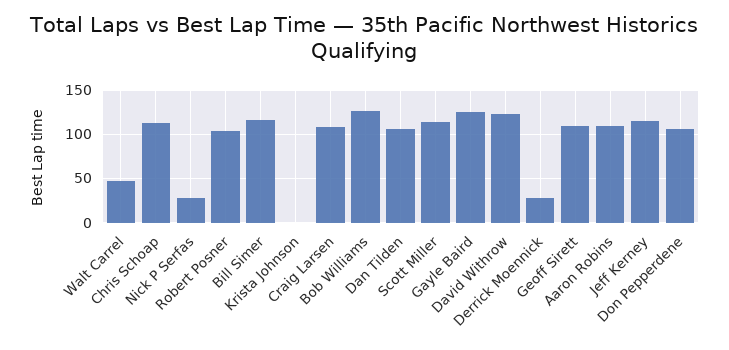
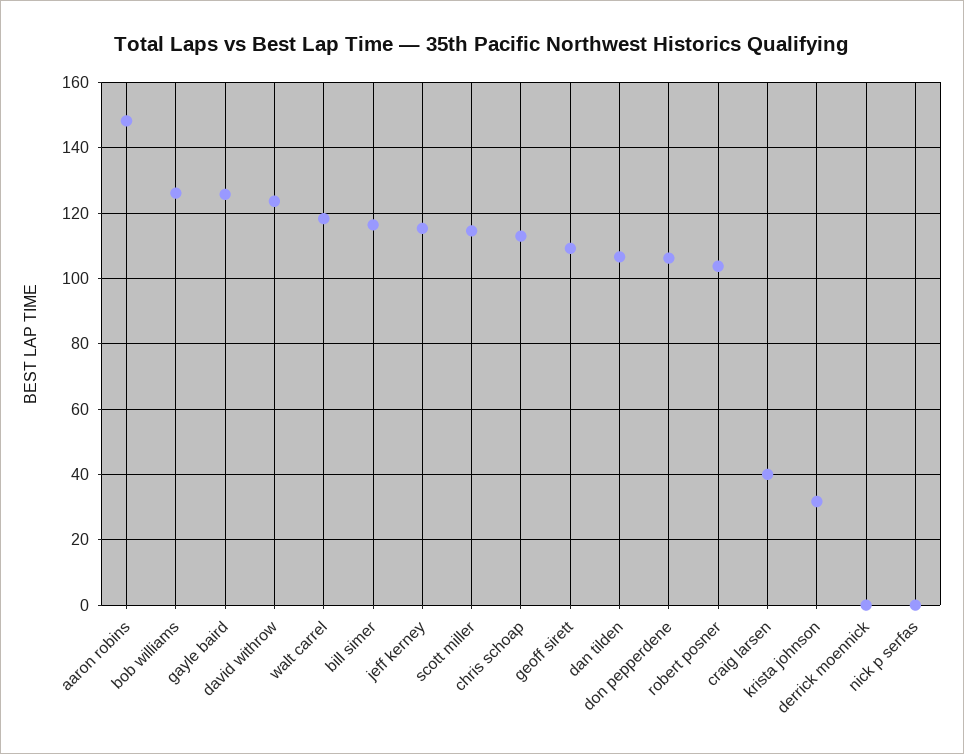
  {
-   "Walt Carrel": 50,
+   "Walt Carrel": 118,
    "Chris Schoap": 112,
-   "Nick P Serfas": 30,
+   "Nick P Serfas": 0,
    "Robert Posner": 104,
    "Bill Simer": 116,
-   "Krista Johnson": 0,
+   "Krista Johnson": 32,
-   "Craig Larsen": 110,
+   "Craig Larsen": 40,
    "Bob Williams": 126,
    "Dan Tilden": 106,
    "Scott Miller": 114,
    "Gayle Baird": 126,
    "David Withrow": 124,
-   "Derrick Moennick": 30,
+   "Derrick Moennick": 0,
    "Geoff Sirett": 110,
-   "Aaron Robins": 110,
+   "Aaron Robins": 148,
    "Jeff Kerney": 116,
    "Don Pepperdene": 106
  }

